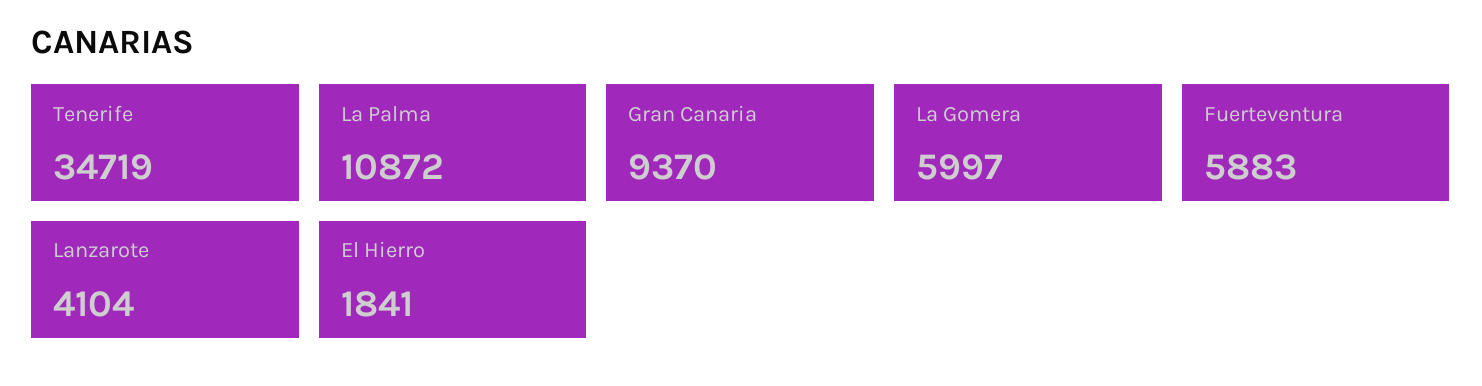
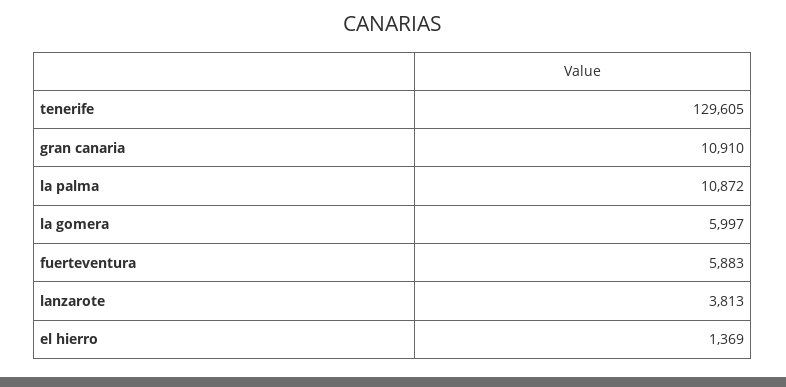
  {
-   "Tenerife": 34719,
+   "Tenerife": 129605,
    "La Palma": 10872,
-   "Gran Canaria": 9370,
+   "Gran Canaria": 10910,
    "La Gomera": 5997,
    "Fuerteventura": 5883,
-   "Lanzarote": 4104,
+   "Lanzarote": 3813,
-   "El Hierro": 1841
+   "El Hierro": 1369
  }

